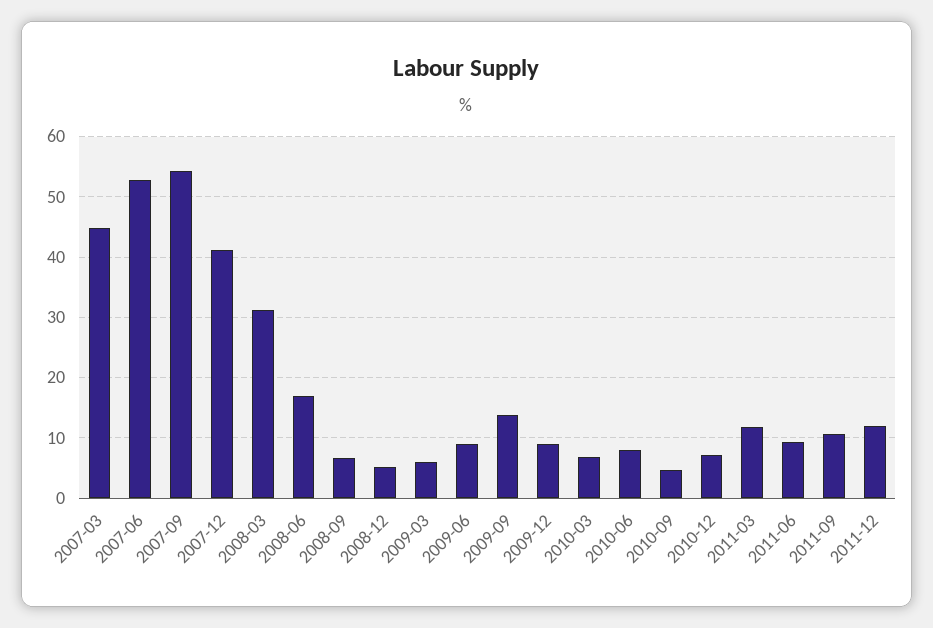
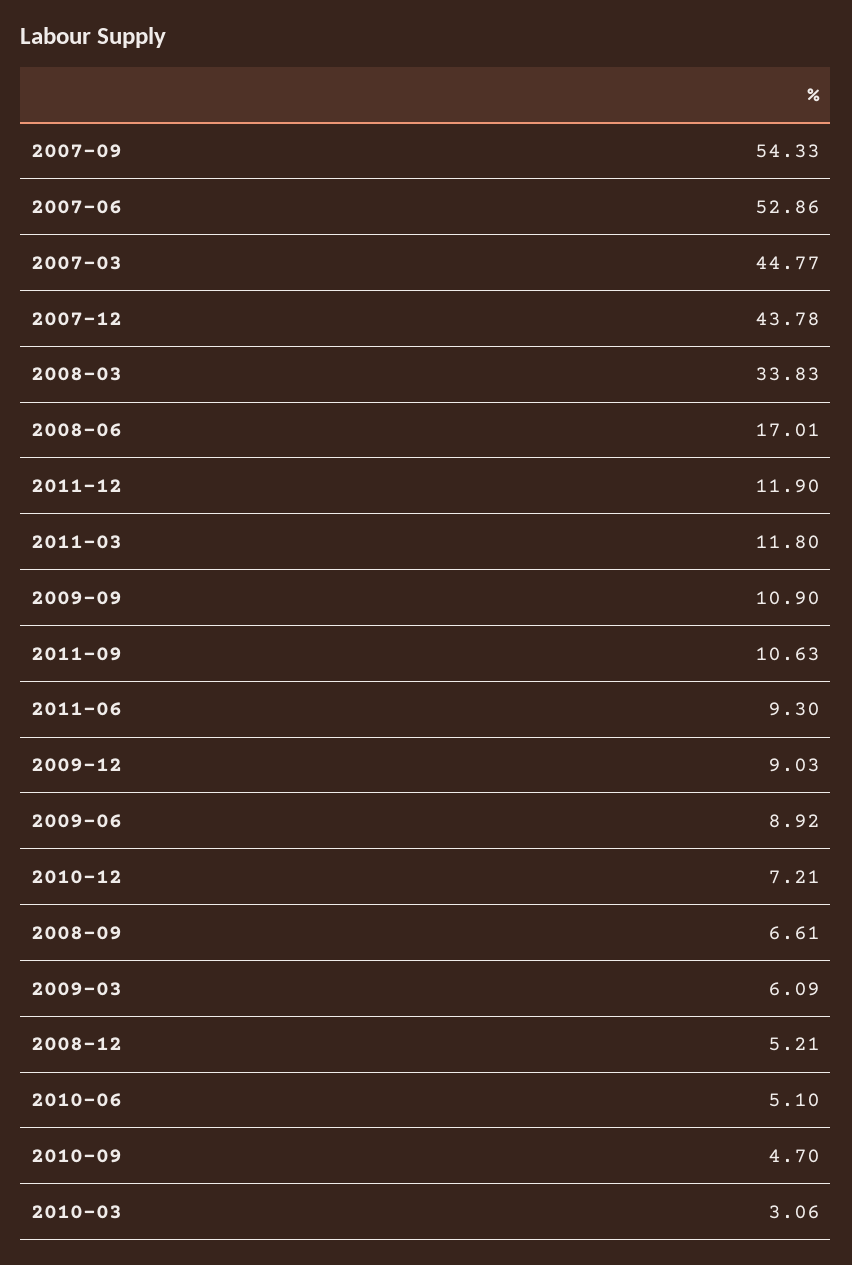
  {
    "2007-03": 44.77,
    "2007-06": 52.86,
    "2007-09": 54.33,
-   "2007-12": 41,
+   "2007-12": 43.78,
-   "2008-03": 31,
+   "2008-03": 33.83,
    "2008-06": 17.01,
    "2008-09": 6.61,
    "2008-12": 5.21,
    "2009-03": 6.09,
    "2009-06": 8.92,
-   "2009-09": 14,
+   "2009-09": 10.9,
    "2009-12": 9.03,
-   "2010-03": 7,
+   "2010-03": 3.06,
-   "2010-06": 8,
+   "2010-06": 5.1,
    "2010-09": 4.7,
    "2010-12": 7.21,
    "2011-03": 11.8,
    "2011-06": 9.3,
    "2011-09": 10.63,
    "2011-12": 11.9
  }

